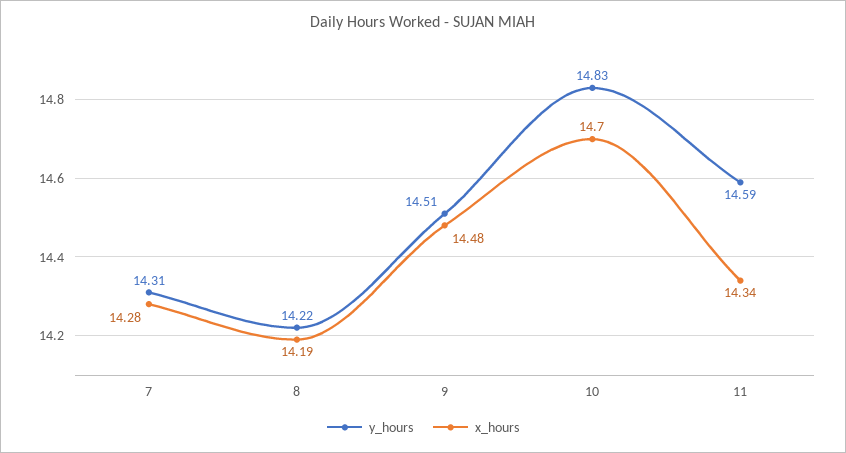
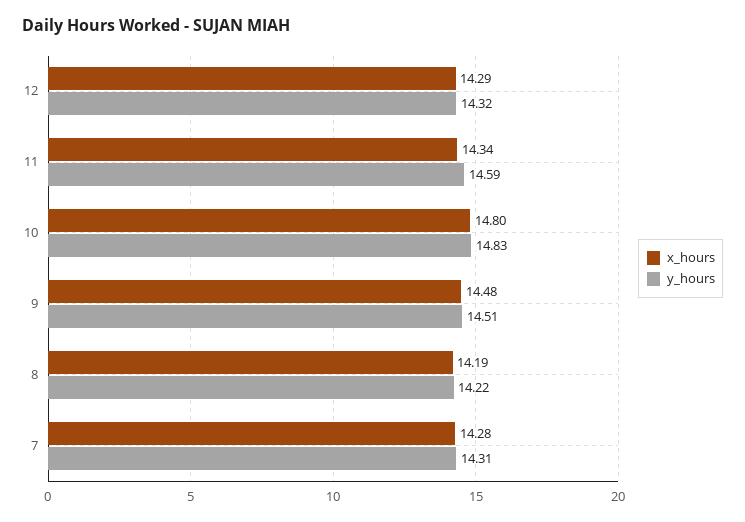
  {
    "y_hours": {
      "7": 14.31,
      "8": 14.22,
      "9": 14.51,
      "10": 14.83,
-     "11": 14.59
+     "11": 14.59,
+     "12": 14.32
    },
    "x_hours": {
      "7": 14.28,
      "8": 14.19,
      "9": 14.48,
-     "10": 14.7,
+     "10": 14.8,
-     "11": 14.34
+     "11": 14.34,
+     "12": 14.29
    }
  }

